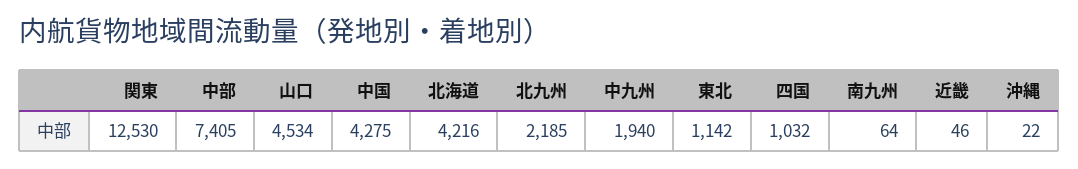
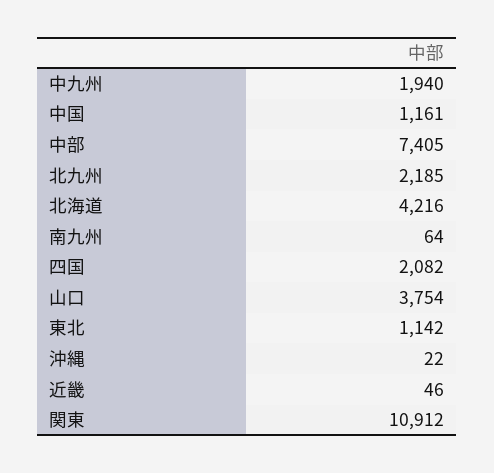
  {
-   "関東": 12530,
+   "関東": 10912,
    "中部": 7405,
-   "山口": 4534,
+   "山口": 3754,
-   "中国": 4275,
+   "中国": 1161,
    "北海道": 4216,
    "北九州": 2185,
    "中九州": 1940,
    "東北": 1142,
-   "四国": 1032,
+   "四国": 2082,
    "南九州": 64,
    "近畿": 46,
    "沖縄": 22
  }

